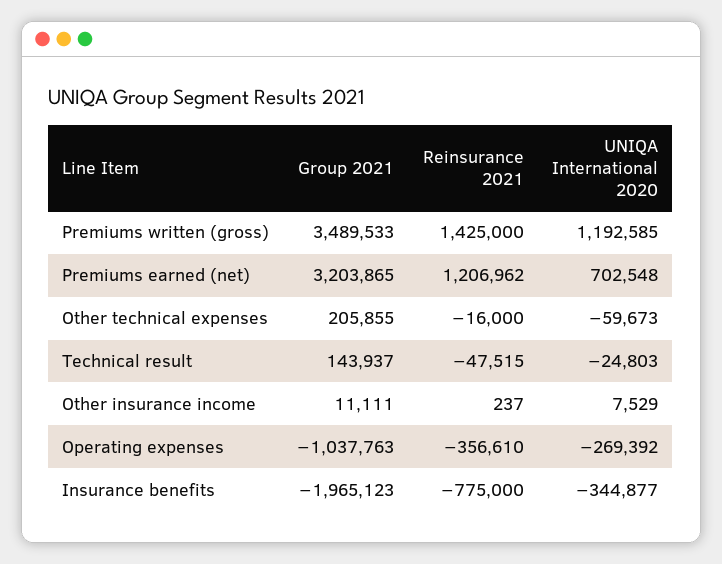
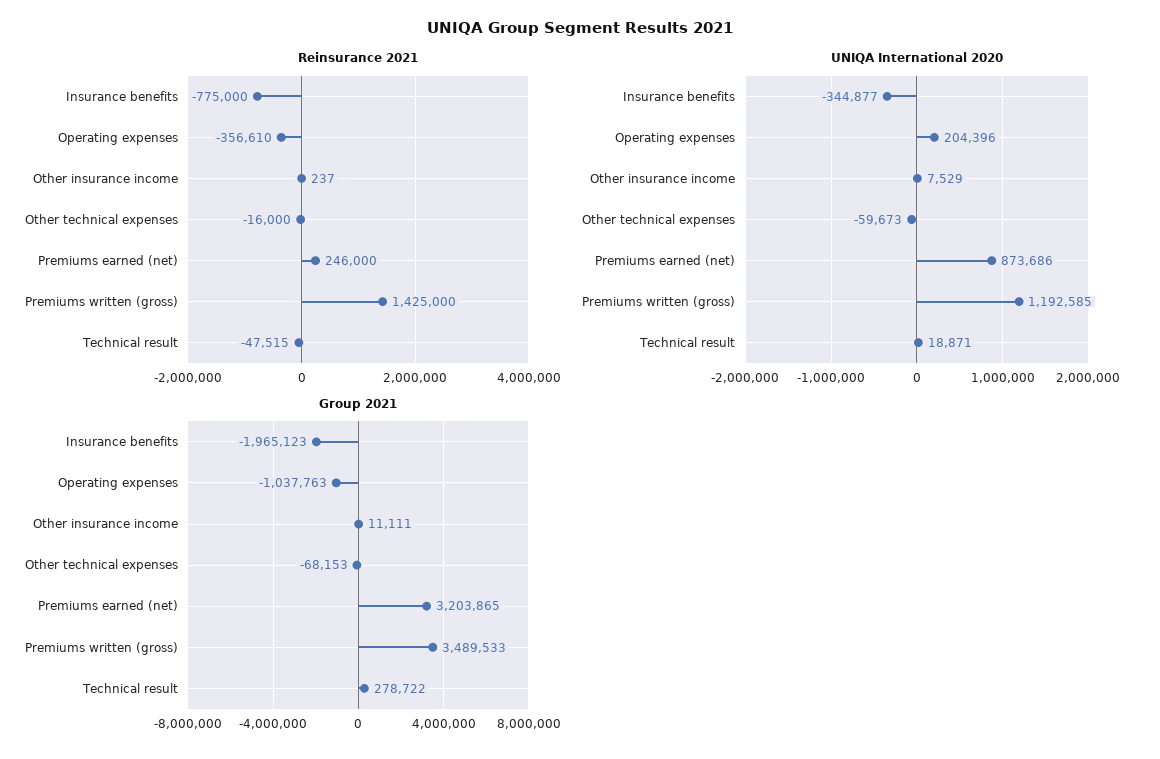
  {
    "Group 2021": {
      "Premiums written (gross)": 3489533,
      "Premiums earned (net)": 3203865,
-     "Other technical expenses": 205855,
+     "Other technical expenses": -68153,
-     "Technical result": 143937,
+     "Technical result": 278722,
      "Other insurance income": 11111,
      "Operating expenses": -1037763,
      "Insurance benefits": -1965123
    },
    "Reinsurance 2021": {
      "Premiums written (gross)": 1425000,
-     "Premiums earned (net)": 1206962,
+     "Premiums earned (net)": 246000,
      "Other technical expenses": -16000,
      "Technical result": -47515,
      "Other insurance income": 237,
      "Operating expenses": -356610,
      "Insurance benefits": -775000
    },
    "UNIQA International 2020": {
      "Premiums written (gross)": 1192585,
-     "Premiums earned (net)": 702548,
+     "Premiums earned (net)": 873686,
      "Other technical expenses": -59673,
-     "Technical result": -24803,
+     "Technical result": 18871,
      "Other insurance income": 7529,
-     "Operating expenses": -269392,
+     "Operating expenses": 204396,
      "Insurance benefits": -344877
    }
  }

